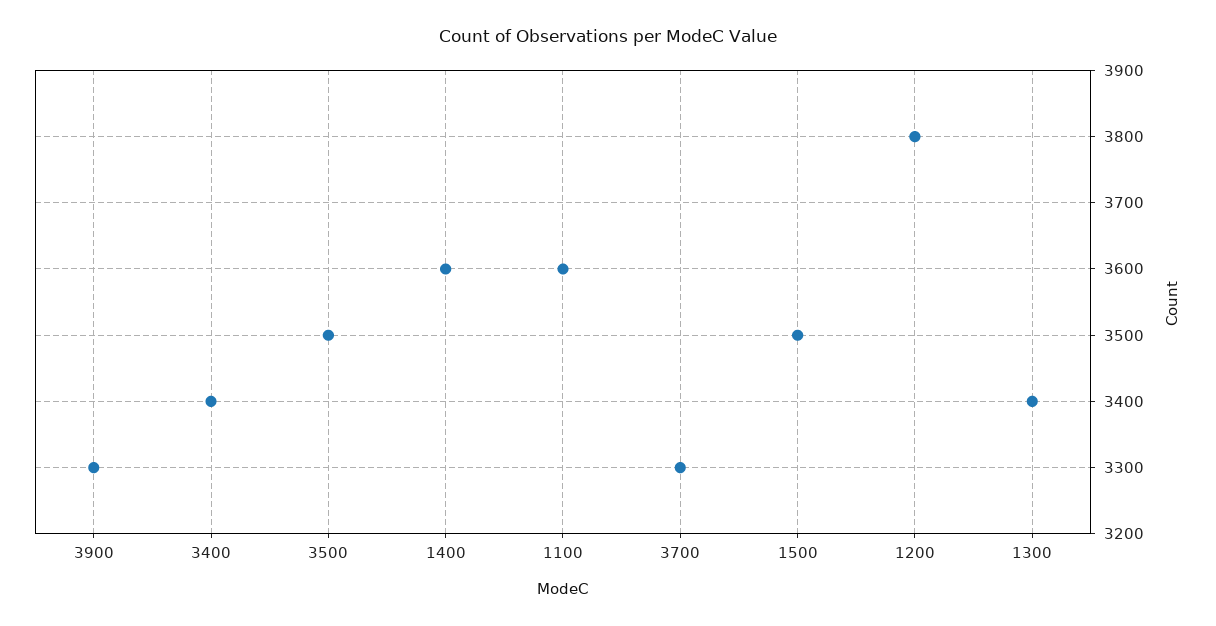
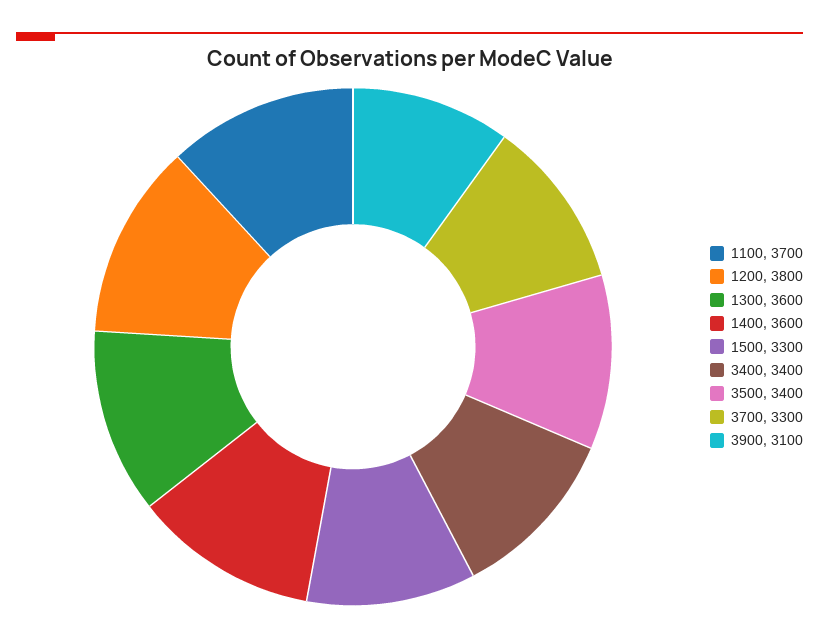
  {
-   "3900": 3300,
+   "3900": 3100,
    "3400": 3400,
-   "3500": 3500,
+   "3500": 3400,
    "1400": 3600,
-   "1100": 3600,
+   "1100": 3700,
    "3700": 3300,
-   "1500": 3500,
+   "1500": 3300,
    "1200": 3800,
-   "1300": 3400
+   "1300": 3600
  }

